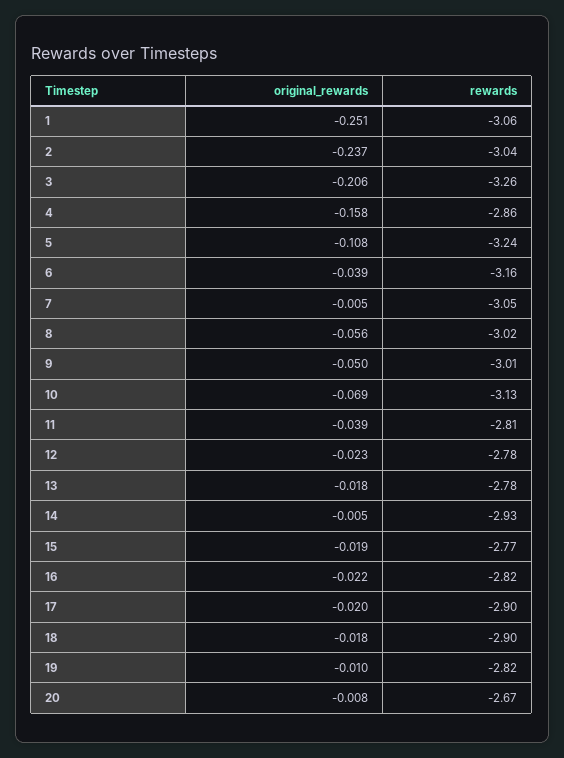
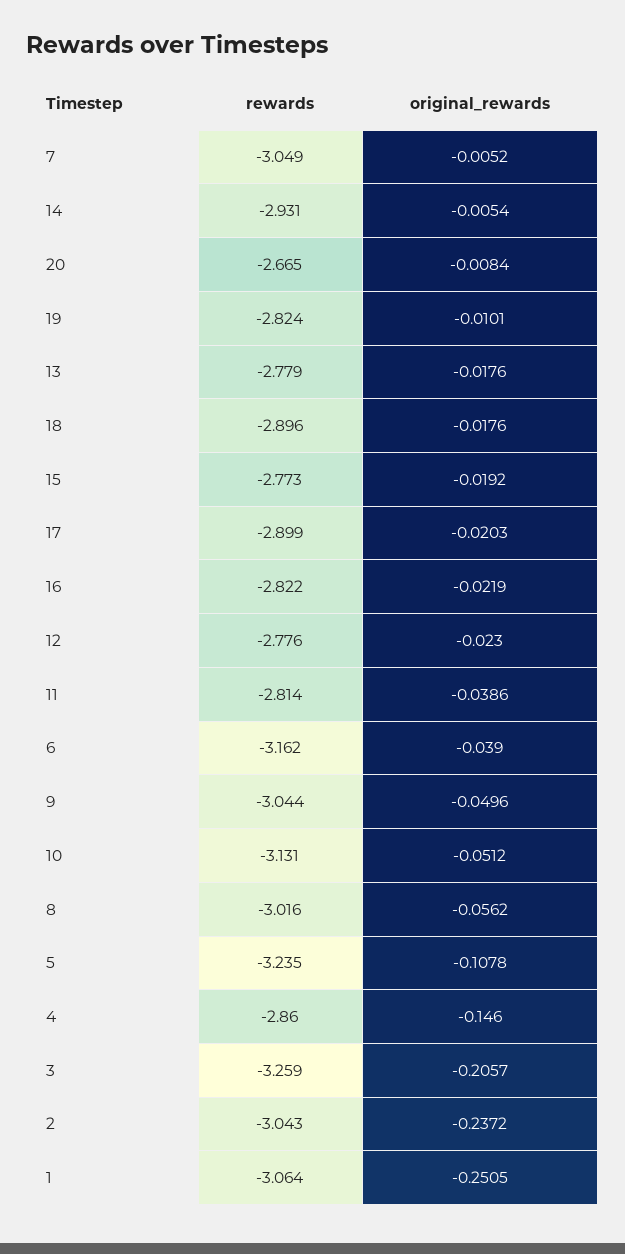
  {
    "original_rewards": {
      "1": -0.2505,
      "2": -0.2372,
      "3": -0.2057,
-     "4": -0.158,
+     "4": -0.146,
      "5": -0.1078,
      "6": -0.039,
      "7": -0.0052,
      "8": -0.0562,
      "9": -0.0496,
-     "10": -0.069,
+     "10": -0.0512,
      "11": -0.0386,
      "12": -0.023,
      "13": -0.0176,
      "14": -0.0054,
      "15": -0.0192,
      "16": -0.0219,
      "17": -0.0203,
      "18": -0.0176,
      "19": -0.0101,
      "20": -0.0084
    },
    "rewards": {
      "1": -3.064,
      "2": -3.043,
      "3": -3.259,
      "4": -2.86,
      "5": -3.235,
      "6": -3.162,
      "7": -3.049,
      "8": -3.016,
-     "9": -3.01,
+     "9": -3.044,
      "10": -3.131,
      "11": -2.814,
      "12": -2.776,
      "13": -2.779,
      "14": -2.931,
      "15": -2.773,
      "16": -2.822,
      "17": -2.899,
      "18": -2.896,
      "19": -2.824,
      "20": -2.665
    }
  }

